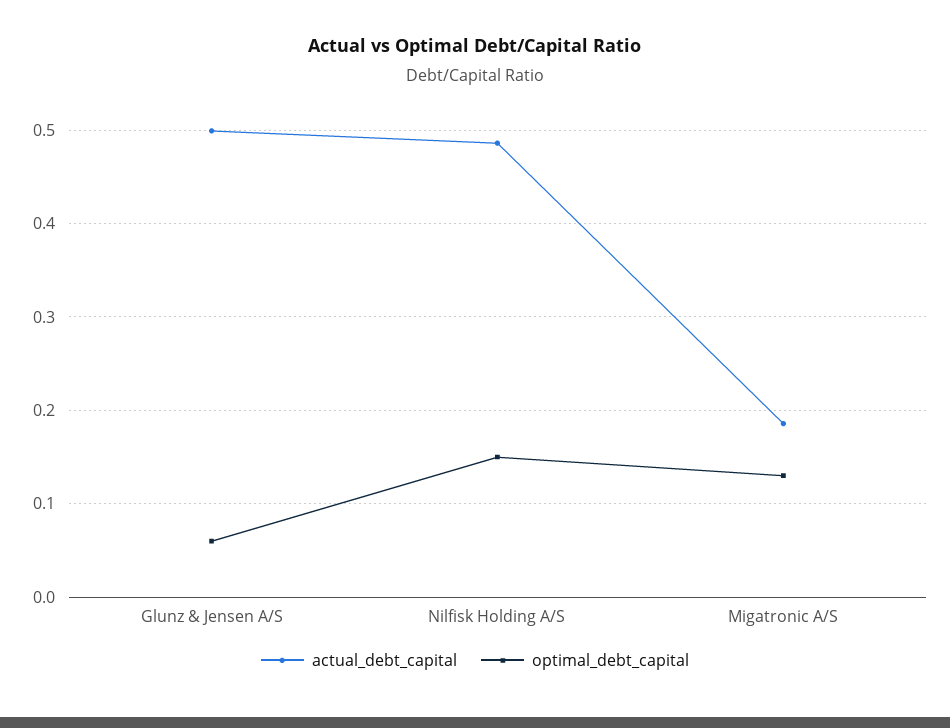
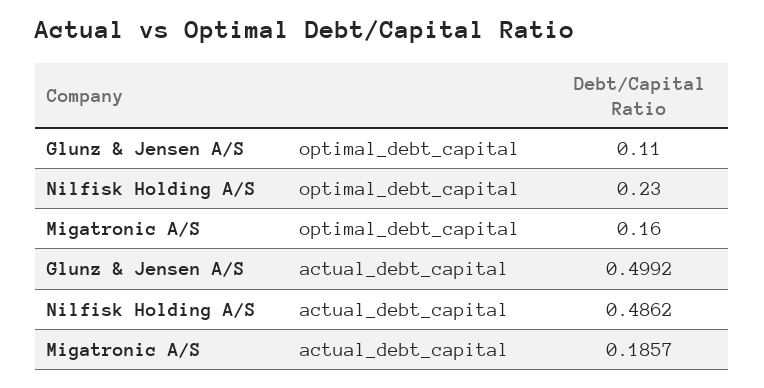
  {
    "actual_debt_capital": {
      "Glunz & Jensen A/S": 0.4992,
      "Nilfisk Holding A/S": 0.4862,
      "Migatronic A/S": 0.1857
    },
    "optimal_debt_capital": {
-     "Glunz & Jensen A/S": 0.06,
+     "Glunz & Jensen A/S": 0.11,
-     "Nilfisk Holding A/S": 0.15,
+     "Nilfisk Holding A/S": 0.23,
-     "Migatronic A/S": 0.13
+     "Migatronic A/S": 0.16
    }
  }

